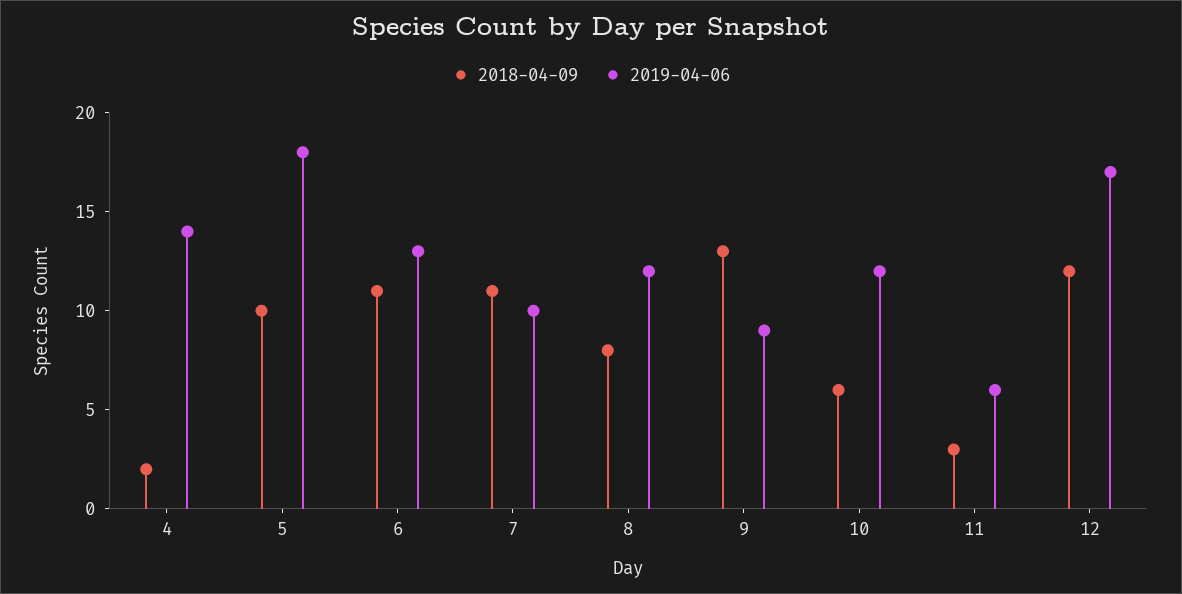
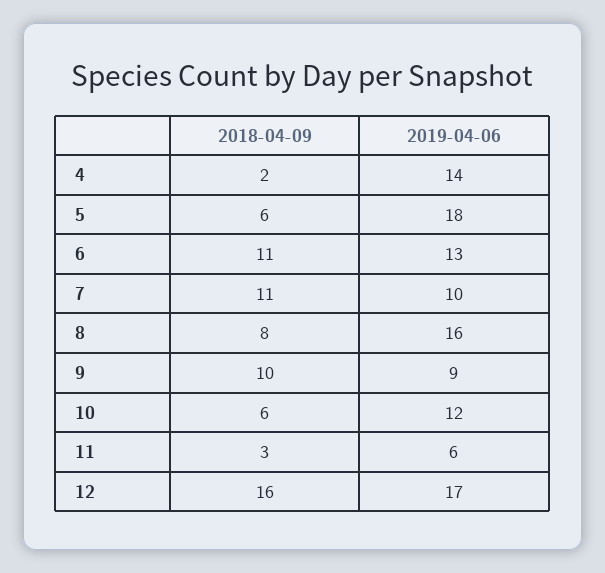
  {
    "2018-04-09": {
      "4": 2,
-     "5": 10,
+     "5": 6,
      "6": 11,
      "7": 11,
      "8": 8,
-     "9": 13,
+     "9": 10,
      "10": 6,
      "11": 3,
-     "12": 12
+     "12": 16
    },
    "2019-04-06": {
      "4": 14,
      "5": 18,
      "6": 13,
      "7": 10,
-     "8": 12,
+     "8": 16,
      "9": 9,
      "10": 12,
      "11": 6,
      "12": 17
    }
  }

